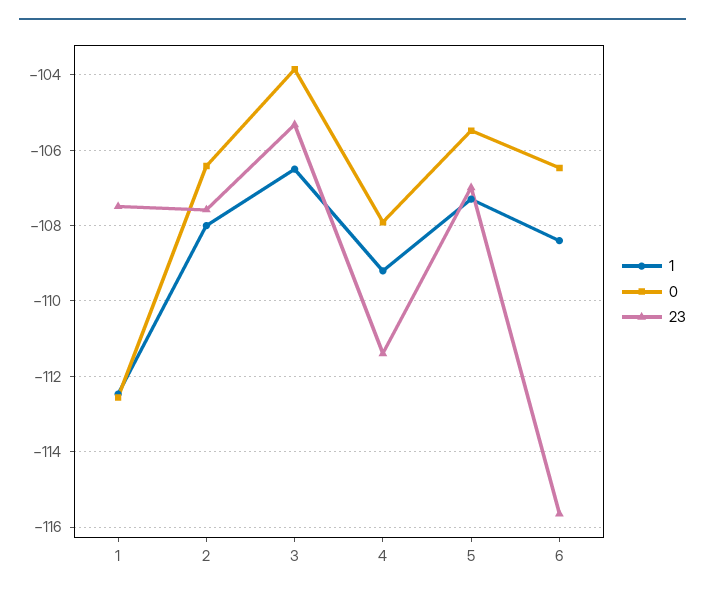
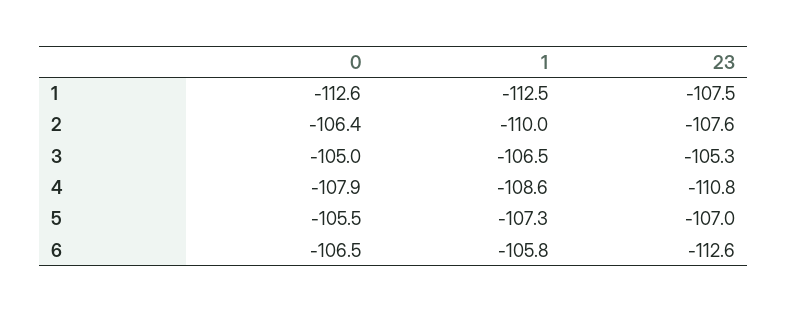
  {
    "1": {
      "1": -112.5,
-     "2": -108,
+     "2": -110,
      "3": -106.5,
-     "4": -109.2,
+     "4": -108.6,
      "5": -107.3,
-     "6": -108.4
+     "6": -105.8
    },
    "0": {
      "1": -112.6,
      "2": -106.4,
-     "3": -103.8,
+     "3": -105,
      "4": -107.9,
      "5": -105.5,
      "6": -106.5
    },
    "23": {
      "1": -107.5,
      "2": -107.6,
      "3": -105.3,
-     "4": -111.4,
+     "4": -110.8,
      "5": -107,
-     "6": -115.6
+     "6": -112.6
    }
  }

